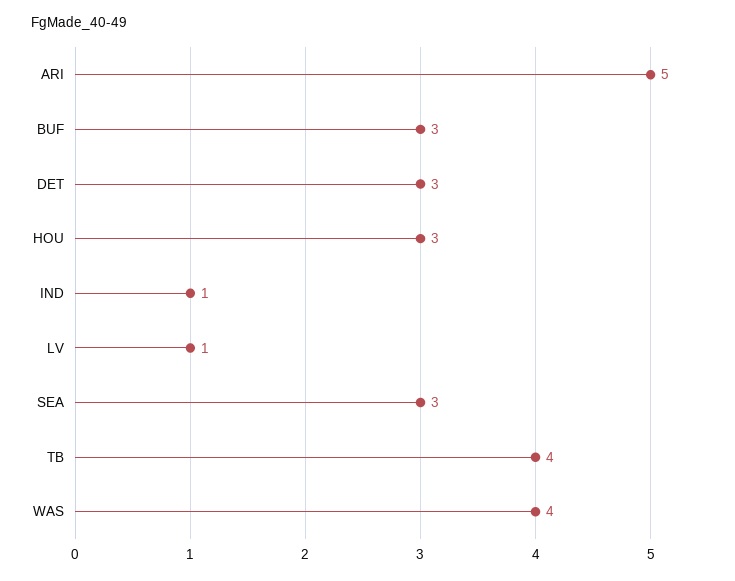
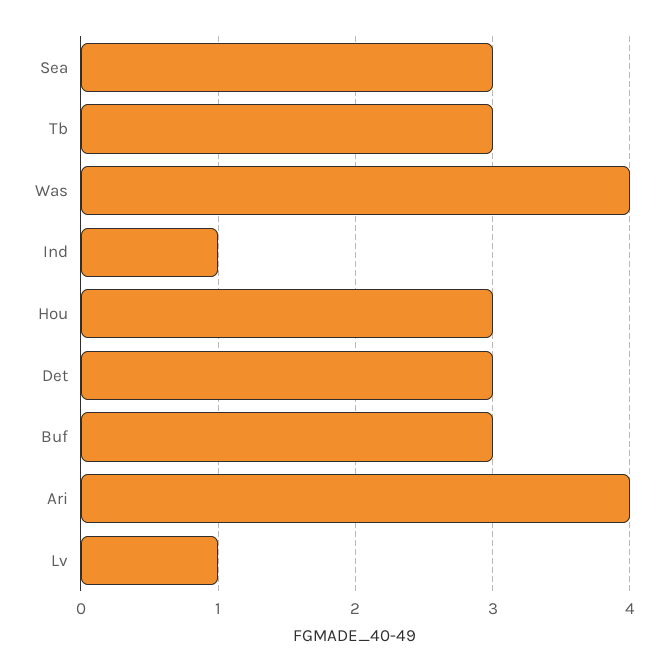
  {
-   "ARI": 5,
+   "ARI": 4,
    "BUF": 3,
    "DET": 3,
    "HOU": 3,
    "IND": 1,
    "LV": 1,
    "SEA": 3,
-   "TB": 4,
+   "TB": 3,
    "WAS": 4
  }

